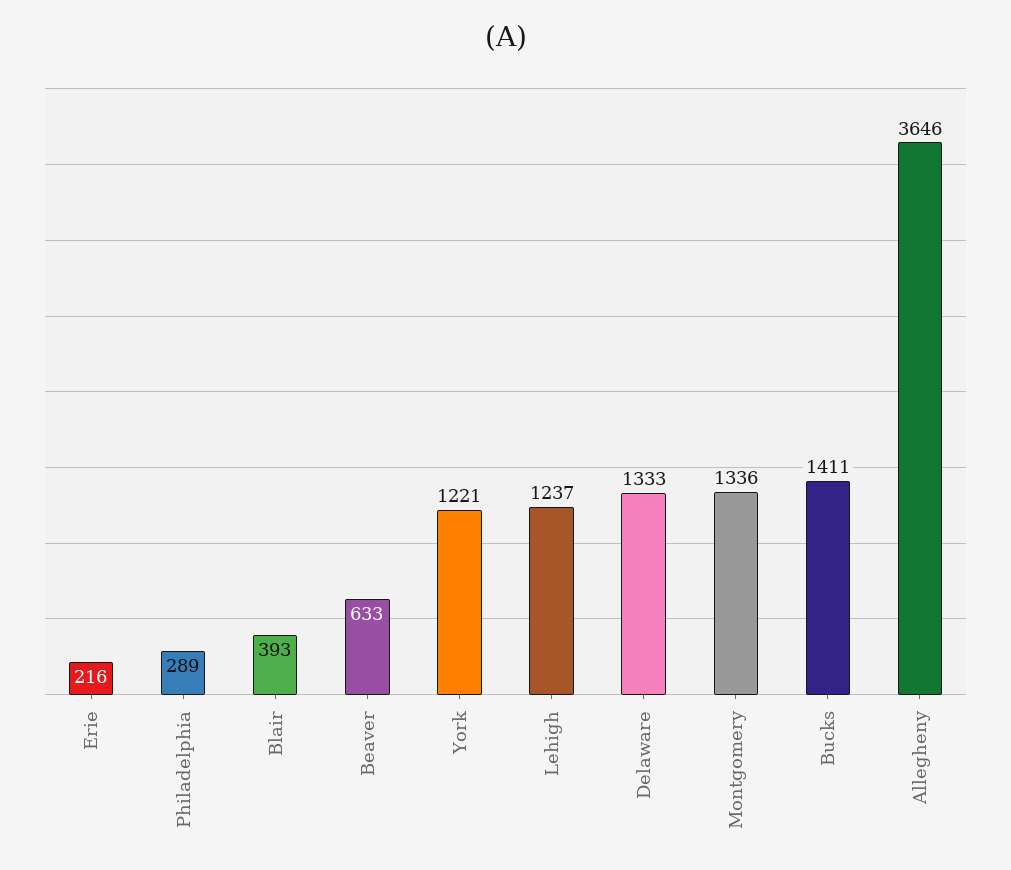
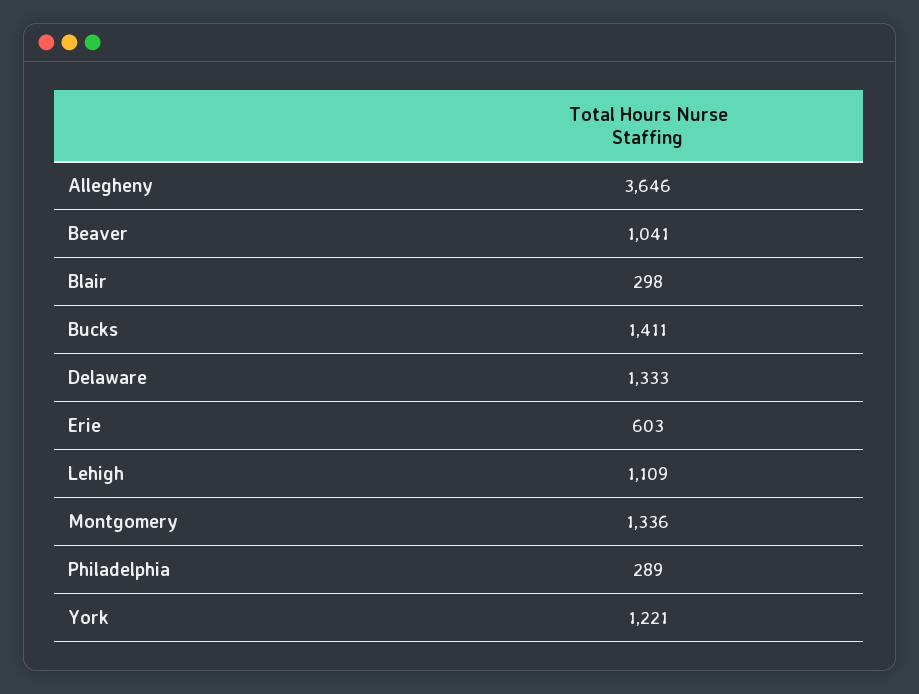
  {
-   "Erie": 216,
+   "Erie": 603,
    "Philadelphia": 289,
-   "Blair": 393,
+   "Blair": 298,
-   "Beaver": 633,
+   "Beaver": 1041,
    "York": 1221,
-   "Lehigh": 1237,
+   "Lehigh": 1109,
    "Delaware": 1333,
    "Montgomery": 1336,
    "Bucks": 1411,
    "Allegheny": 3646
  }

